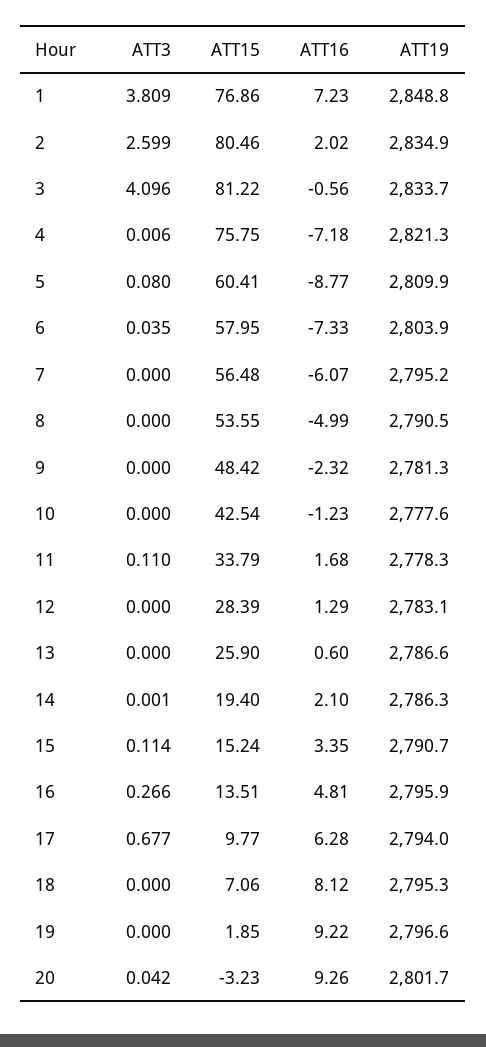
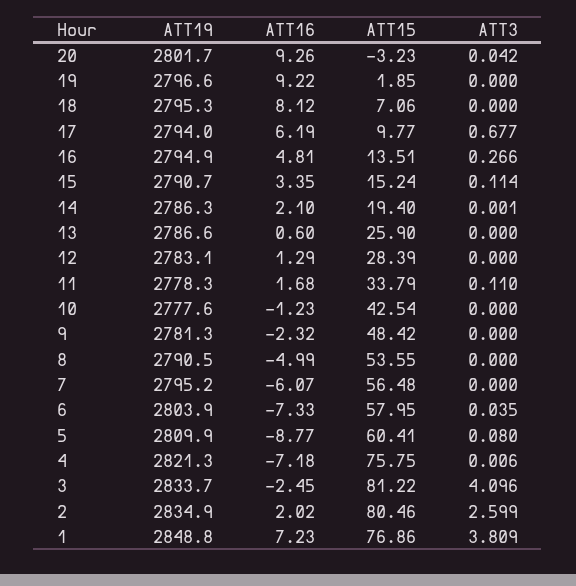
  {
    "ATT3": {
      "1": 3.809,
      "2": 2.599,
      "3": 4.096,
      "4": 0.006,
      "5": 0.08,
      "6": 0.035,
      "7": 0,
      "8": 0,
      "9": 0,
      "10": 0,
      "11": 0.11,
      "12": 0,
      "13": 0,
      "14": 0.001,
      "15": 0.114,
      "16": 0.266,
      "17": 0.677,
      "18": 0,
      "19": 0,
      "20": 0.042
    },
    "ATT15": {
      "1": 76.86,
      "2": 80.46,
      "3": 81.22,
      "4": 75.75,
      "5": 60.41,
      "6": 57.95,
      "7": 56.48,
      "8": 53.55,
      "9": 48.42,
      "10": 42.54,
      "11": 33.79,
      "12": 28.39,
      "13": 25.9,
      "14": 19.4,
      "15": 15.24,
      "16": 13.51,
      "17": 9.77,
      "18": 7.06,
      "19": 1.85,
      "20": -3.23
    },
    "ATT16": {
      "1": 7.23,
      "2": 2.02,
-     "3": -0.56,
+     "3": -2.45,
      "4": -7.18,
      "5": -8.77,
      "6": -7.33,
      "7": -6.07,
      "8": -4.99,
      "9": -2.32,
      "10": -1.23,
      "11": 1.68,
      "12": 1.29,
      "13": 0.6,
      "14": 2.1,
      "15": 3.35,
      "16": 4.81,
-     "17": 6.28,
+     "17": 6.19,
      "18": 8.12,
      "19": 9.22,
      "20": 9.26
    },
    "ATT19": {
      "1": 2848.8,
      "2": 2834.9,
      "3": 2833.7,
      "4": 2821.3,
      "5": 2809.9,
      "6": 2803.9,
      "7": 2795.2,
      "8": 2790.5,
      "9": 2781.3,
      "10": 2777.6,
      "11": 2778.3,
      "12": 2783.1,
      "13": 2786.6,
      "14": 2786.3,
      "15": 2790.7,
-     "16": 2795.9,
+     "16": 2794.9,
      "17": 2794,
      "18": 2795.3,
      "19": 2796.6,
      "20": 2801.7
    }
  }

